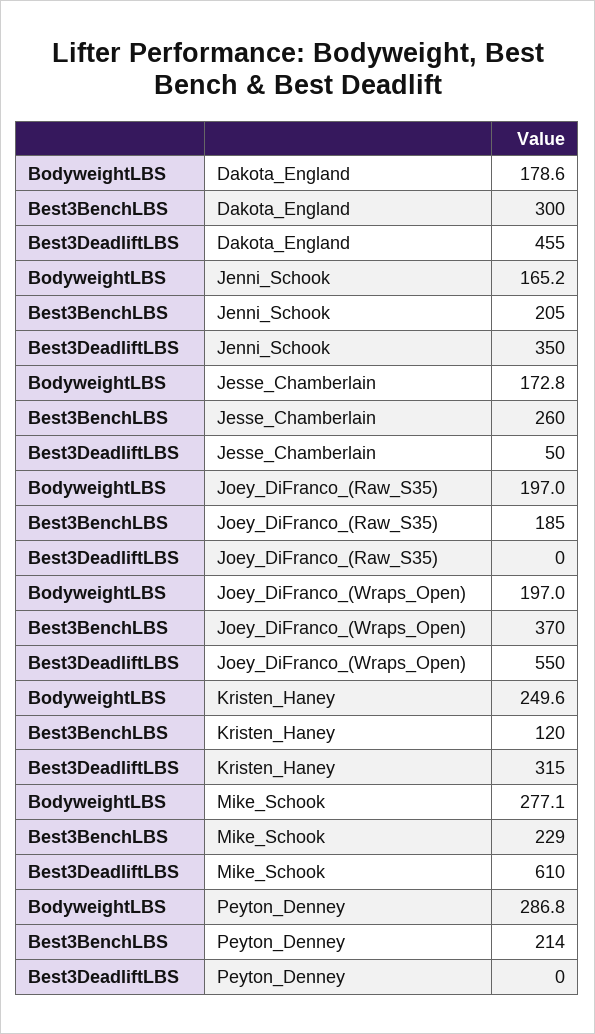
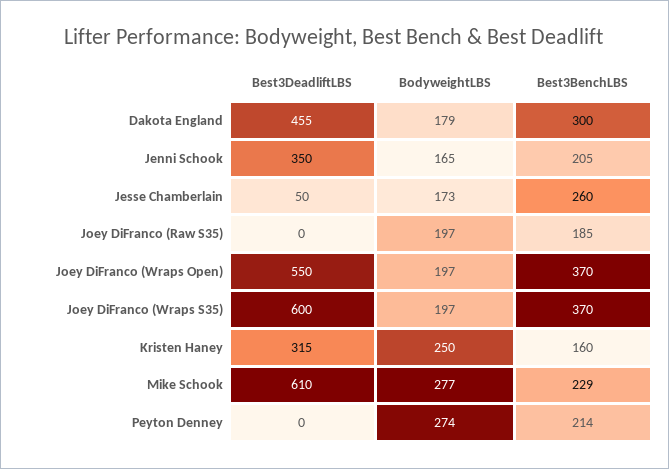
  {
    "BodyweightLBS": {
      "Dakota_England": 178.6,
      "Jenni_Schook": 165.2,
      "Jesse_Chamberlain": 172.8,
      "Joey_DiFranco_(Raw_S35)": 197,
      "Joey_DiFranco_(Wraps_Open)": 197,
      "Kristen_Haney": 249.6,
      "Mike_Schook": 277.1,
-     "Peyton_Denney": 286.8
+     "Peyton_Denney": 274,
+     "Joey DiFranco (Wraps S35)": 197
    },
    "Best3BenchLBS": {
      "Dakota_England": 300,
      "Jenni_Schook": 205,
      "Jesse_Chamberlain": 260,
      "Joey_DiFranco_(Raw_S35)": 185,
      "Joey_DiFranco_(Wraps_Open)": 370,
-     "Kristen_Haney": 120,
+     "Kristen_Haney": 160,
      "Mike_Schook": 229,
-     "Peyton_Denney": 214
+     "Peyton_Denney": 214,
+     "Joey DiFranco (Wraps S35)": 370
    },
    "Best3DeadliftLBS": {
      "Dakota_England": 455,
      "Jenni_Schook": 350,
      "Jesse_Chamberlain": 50,
      "Joey_DiFranco_(Raw_S35)": 0,
      "Joey_DiFranco_(Wraps_Open)": 550,
      "Kristen_Haney": 315,
      "Mike_Schook": 610,
-     "Peyton_Denney": 0
+     "Peyton_Denney": 0,
+     "Joey DiFranco (Wraps S35)": 600
    }
  }

